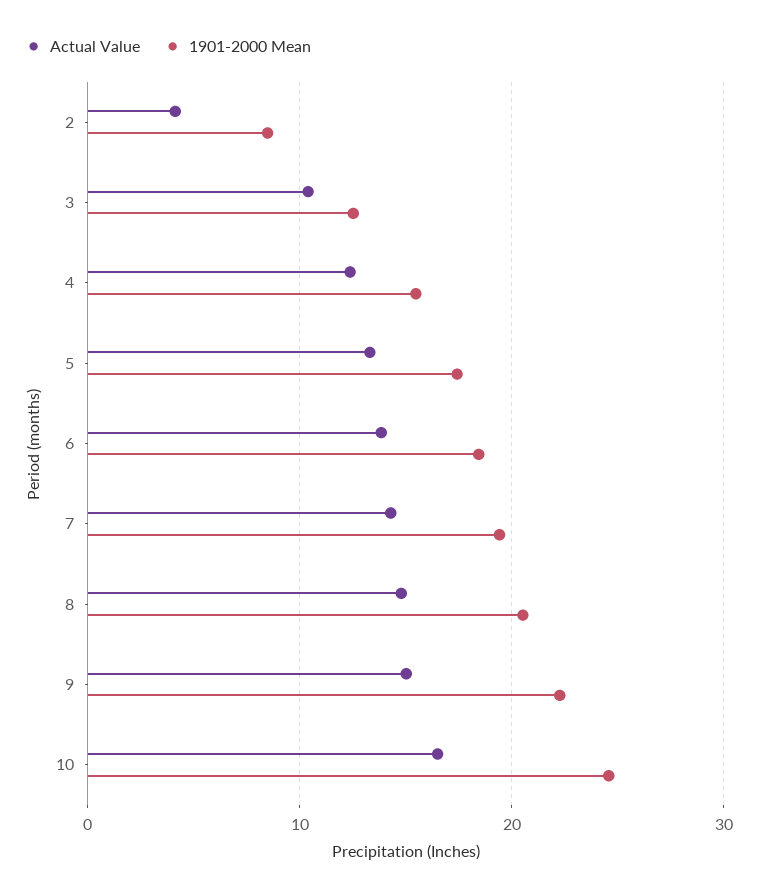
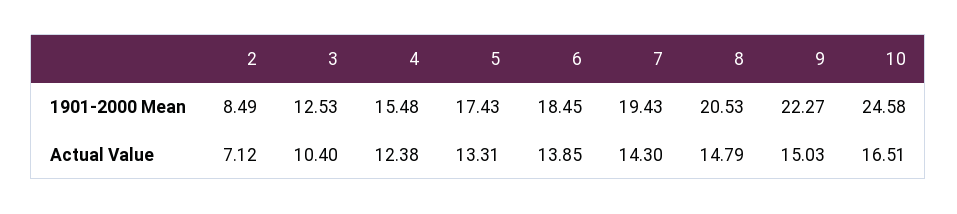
  {
    "Actual Value": {
-     "2": 4,
+     "2": 7.12,
      "3": 10.4,
      "4": 12.38,
      "5": 13.31,
      "6": 13.85,
      "7": 14.3,
      "8": 14.79,
      "9": 15.03,
      "10": 16.51
    },
    "1901-2000 Mean": {
      "2": 8.49,
      "3": 12.53,
      "4": 15.48,
      "5": 17.43,
      "6": 18.45,
      "7": 19.43,
      "8": 20.53,
      "9": 22.27,
      "10": 24.58
    }
  }

